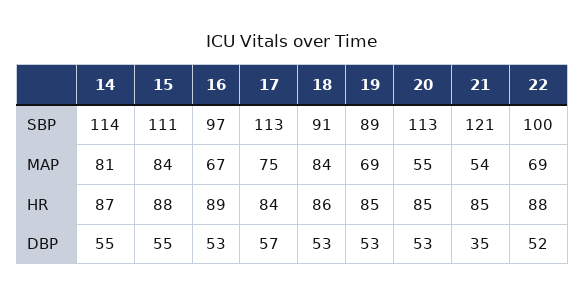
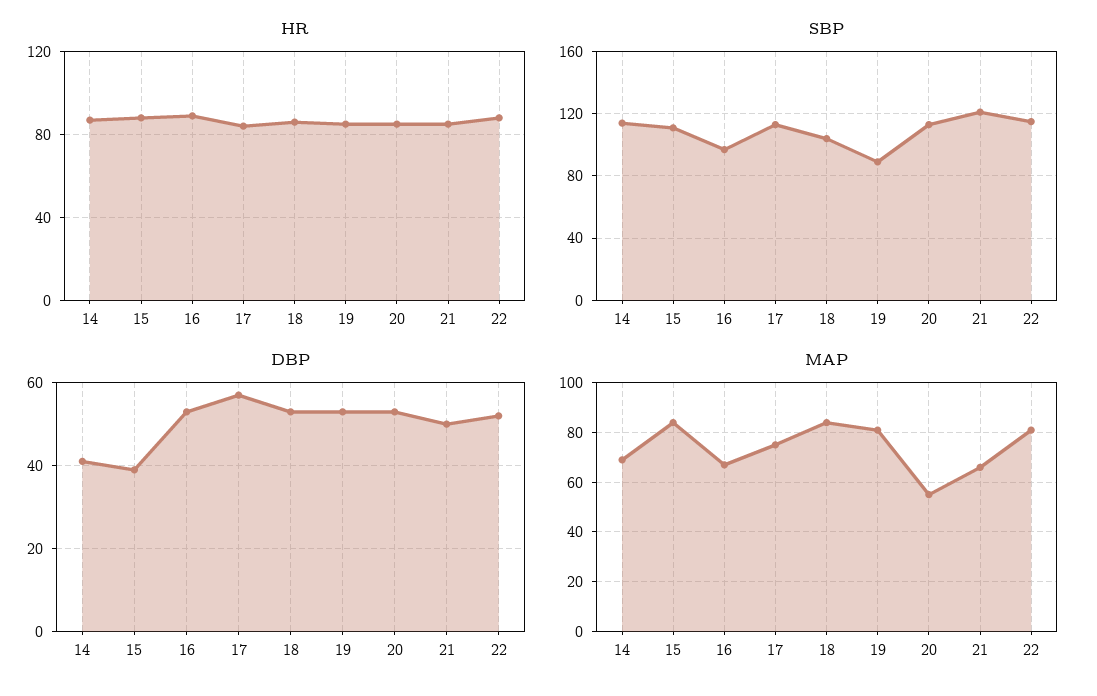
  {
    "SBP": {
      "14": 114,
      "15": 111,
      "16": 97,
      "17": 113,
-     "18": 91,
+     "18": 105,
      "19": 89,
      "20": 113,
      "21": 121,
-     "22": 100
+     "22": 115
    },
    "MAP": {
-     "14": 81,
+     "14": 70,
      "15": 84,
      "16": 67,
      "17": 75,
      "18": 84,
-     "19": 69,
+     "19": 80,
      "20": 55,
-     "21": 54,
+     "21": 65,
-     "22": 69
+     "22": 80
    },
    "HR": {
      "14": 87,
      "15": 88,
      "16": 89,
      "17": 84,
      "18": 86,
      "19": 85,
      "20": 85,
      "21": 85,
      "22": 88
    },
    "DBP": {
-     "14": 55,
+     "14": 40,
-     "15": 55,
+     "15": 40,
      "16": 53,
      "17": 57,
      "18": 53,
      "19": 53,
      "20": 53,
-     "21": 35,
+     "21": 50,
      "22": 52
    }
  }

